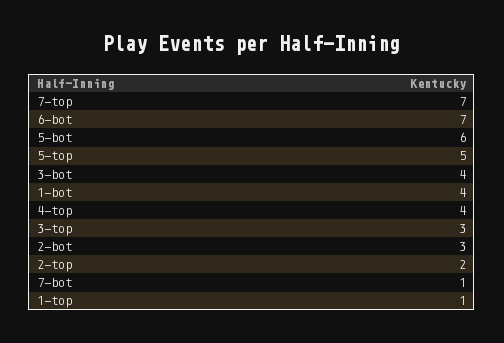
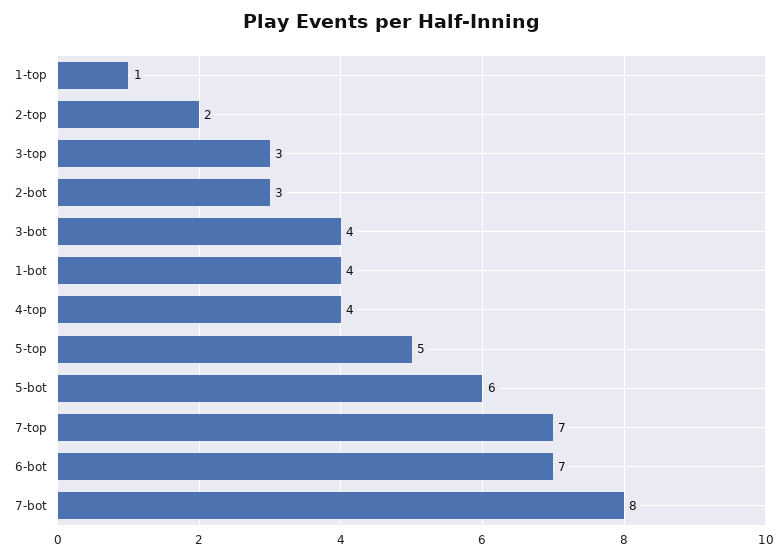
  {
    "7-top": 7,
    "6-bot": 7,
    "5-bot": 6,
    "5-top": 5,
    "3-bot": 4,
    "1-bot": 4,
    "4-top": 4,
    "3-top": 3,
    "2-bot": 3,
    "2-top": 2,
-   "7-bot": 1,
+   "7-bot": 8,
    "1-top": 1
  }

